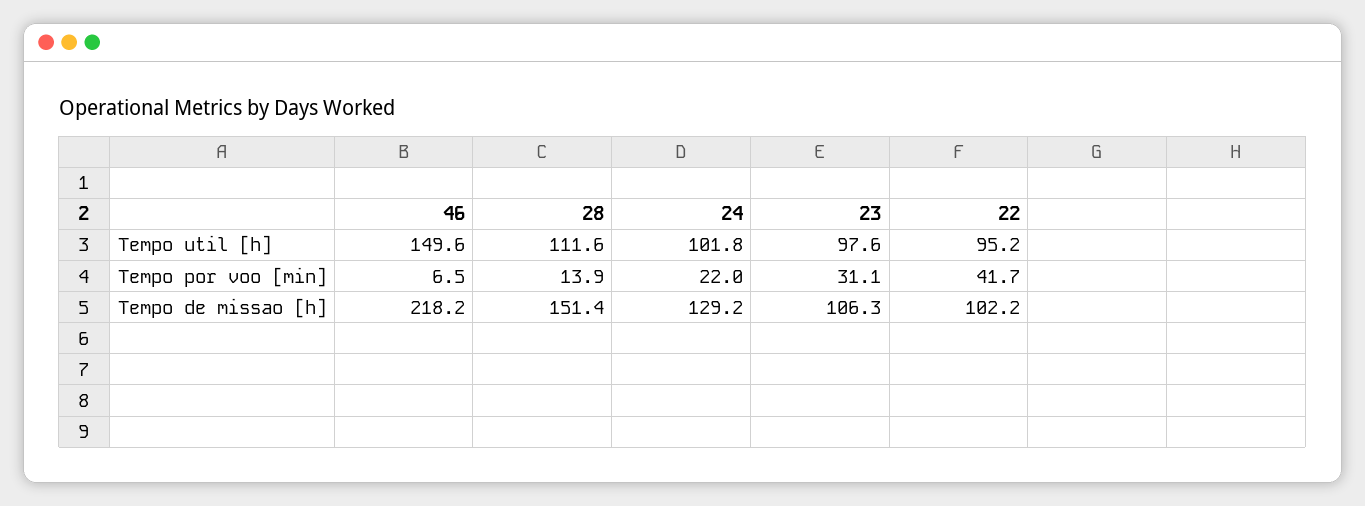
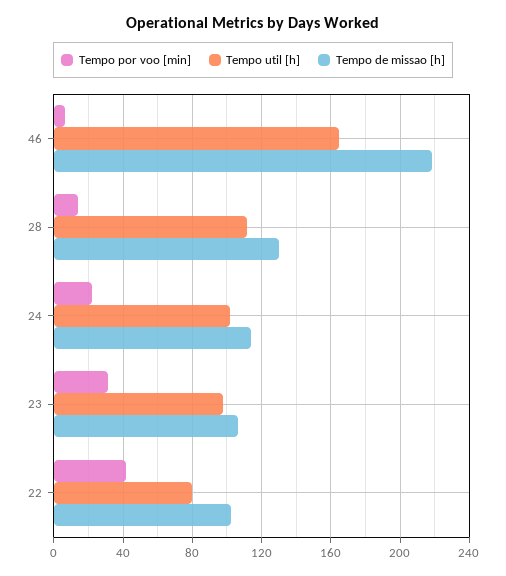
  {
    "Tempo util [h]": {
-     "46": 149.6,
+     "46": 165,
      "28": 111.6,
      "24": 101.8,
      "23": 97.6,
-     "22": 95.2
+     "22": 80
    },
    "Tempo por voo [min]": {
      "46": 6.5,
      "28": 13.9,
      "24": 22,
      "23": 31.1,
      "22": 41.7
    },
    "Tempo de missao [h]": {
      "46": 218.2,
-     "28": 151.4,
+     "28": 130,
-     "24": 129.2,
+     "24": 115,
      "23": 106.3,
      "22": 102.2
    }
  }

